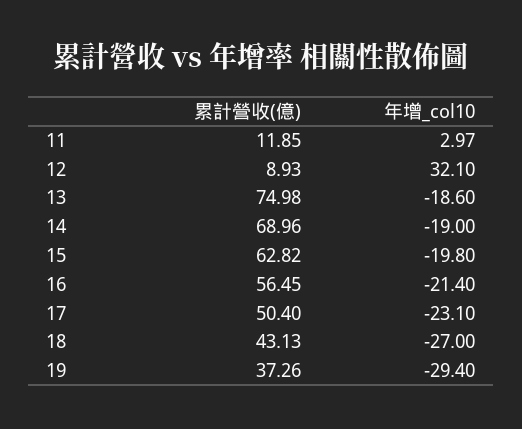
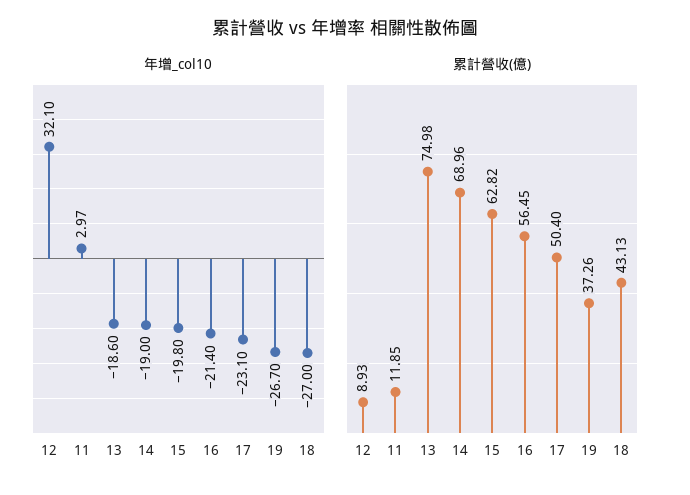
  {
    "累計營收(億)": {
      "11": 11.85,
      "12": 8.93,
      "13": 74.98,
      "14": 68.96,
      "15": 62.82,
      "16": 56.45,
      "17": 50.4,
      "18": 43.13,
      "19": 37.26
    },
    "年增_col10": {
      "11": 2.97,
      "12": 32.1,
      "13": -18.6,
      "14": -19,
      "15": -19.8,
      "16": -21.4,
      "17": -23.1,
      "18": -27,
-     "19": -29.4
+     "19": -26.7
    }
  }

